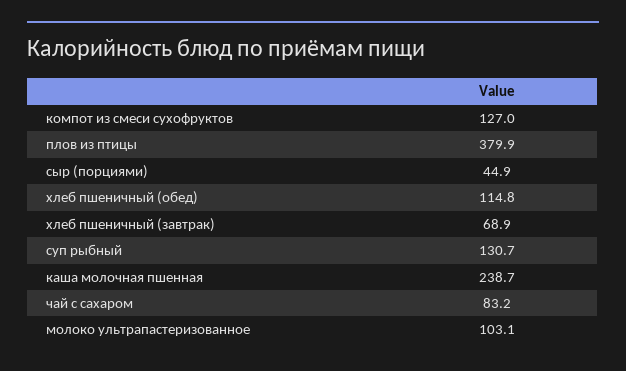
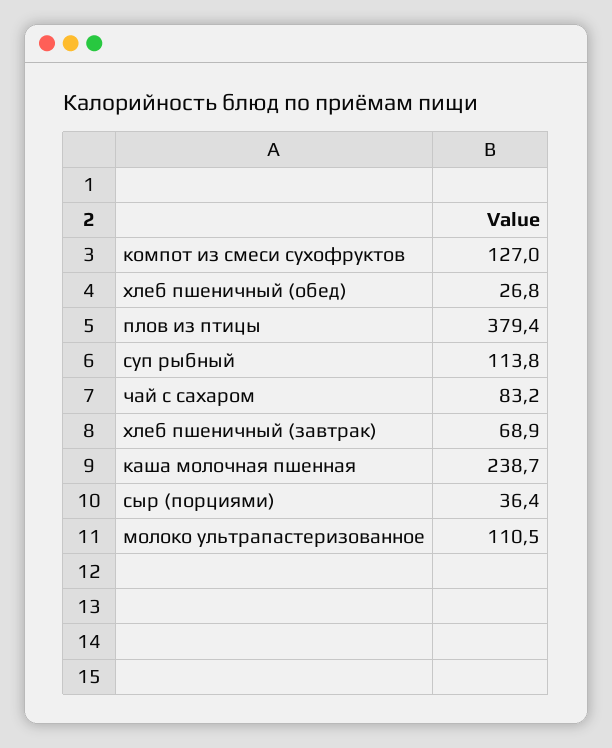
  {
    "компот из смеси сухофруктов": 127,
-   "плов из птицы": 379.9,
+   "плов из птицы": 379.4,
-   "сыр (порциями)": 44.9,
+   "сыр (порциями)": 36.4,
-   "хлеб пшеничный (обед)": 114.8,
+   "хлеб пшеничный (обед)": 26.8,
    "хлеб пшеничный (завтрак)": 68.9,
-   "суп рыбный": 130.7,
+   "суп рыбный": 113.8,
    "каша молочная пшенная": 238.7,
    "чай с сахаром": 83.2,
-   "молоко ультрапастеризованное": 103.1
+   "молоко ультрапастеризованное": 110.5
  }

